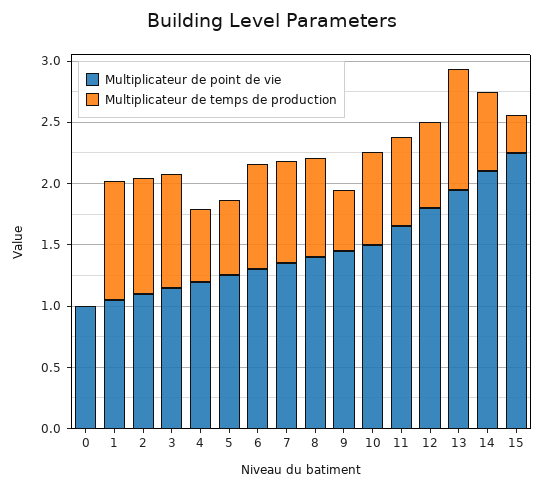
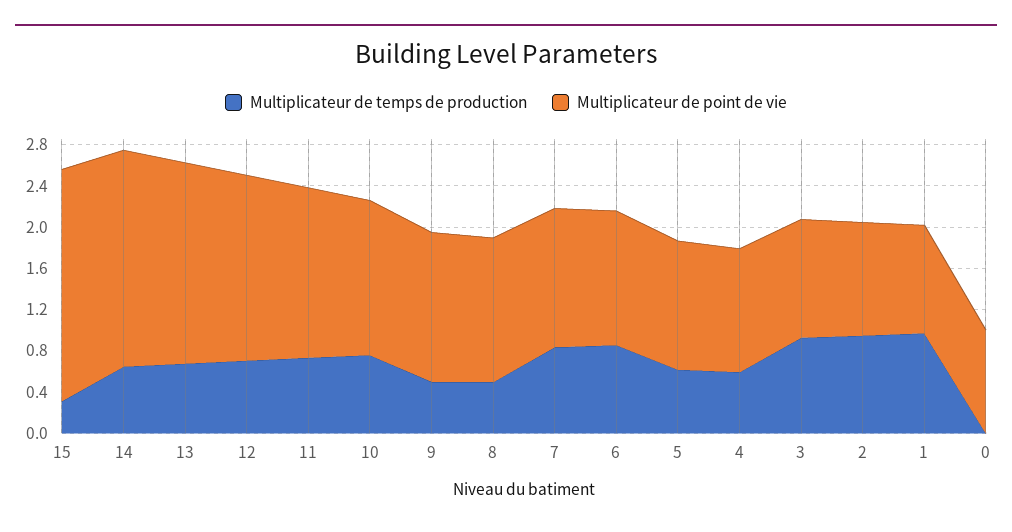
  {
    "Multiplicateur de point de vie": {
      "0": 1,
      "1": 1.1,
      "2": 1.1,
      "3": 1.2,
      "4": 1.2,
      "5": 1.3,
      "6": 1.3,
      "7": 1.4,
      "8": 1.4,
      "9": 1.5,
      "10": 1.5,
      "11": 1.7,
      "12": 1.8,
      "13": 2,
      "14": 2.1,
      "15": 2.3
    },
    "Multiplicateur de temps de production": {
      "0": 0,
      "1": 1,
      "2": 0.9,
      "3": 0.9,
      "4": 0.6,
      "5": 0.6,
      "6": 0.9,
      "7": 0.8,
-     "8": 0.8,
+     "8": 0.5,
      "9": 0.5,
      "10": 0.8,
      "11": 0.7,
      "12": 0.7,
-     "13": 1,
+     "13": 0.7,
      "14": 0.6,
      "15": 0.3
    }
  }

